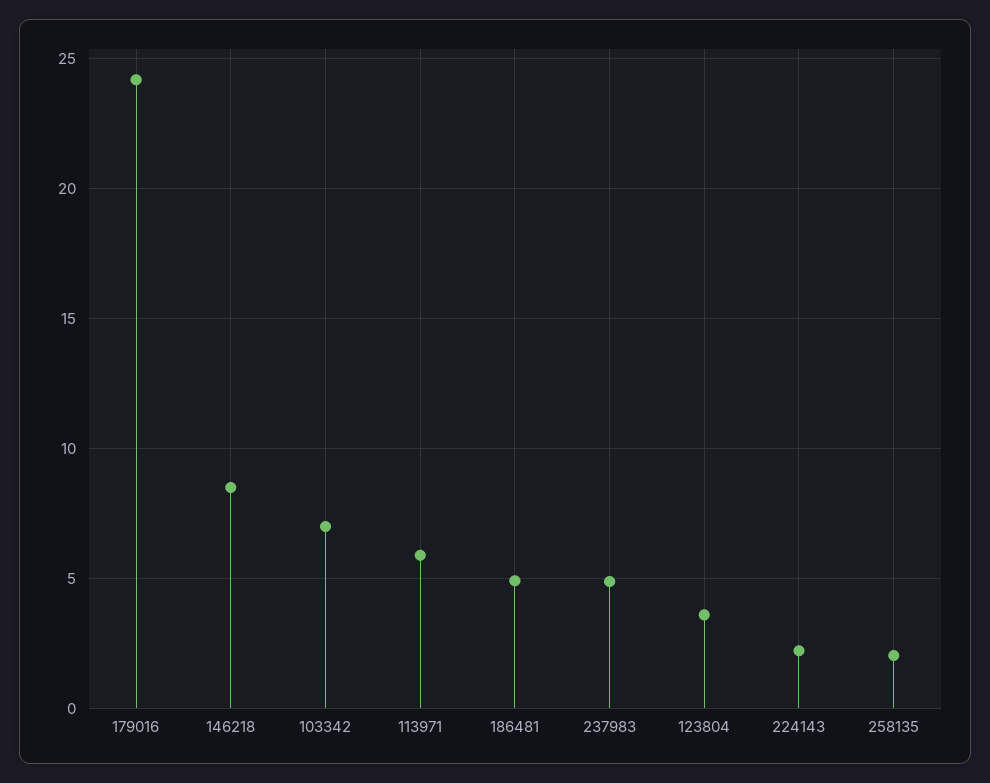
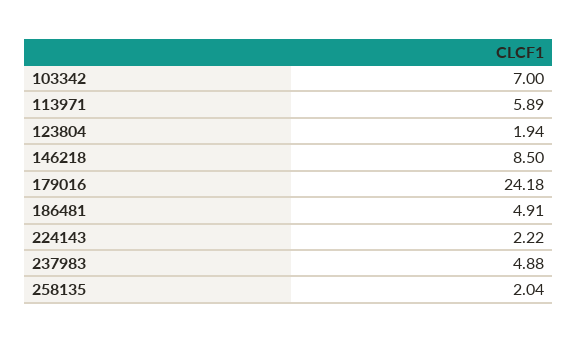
  {
    "179016": 24.18,
    "146218": 8.5,
    "103342": 7,
    "113971": 5.89,
    "186481": 4.91,
    "237983": 4.88,
-   "123804": 3.5,
+   "123804": 1.94,
    "224143": 2.22,
    "258135": 2.04
  }

